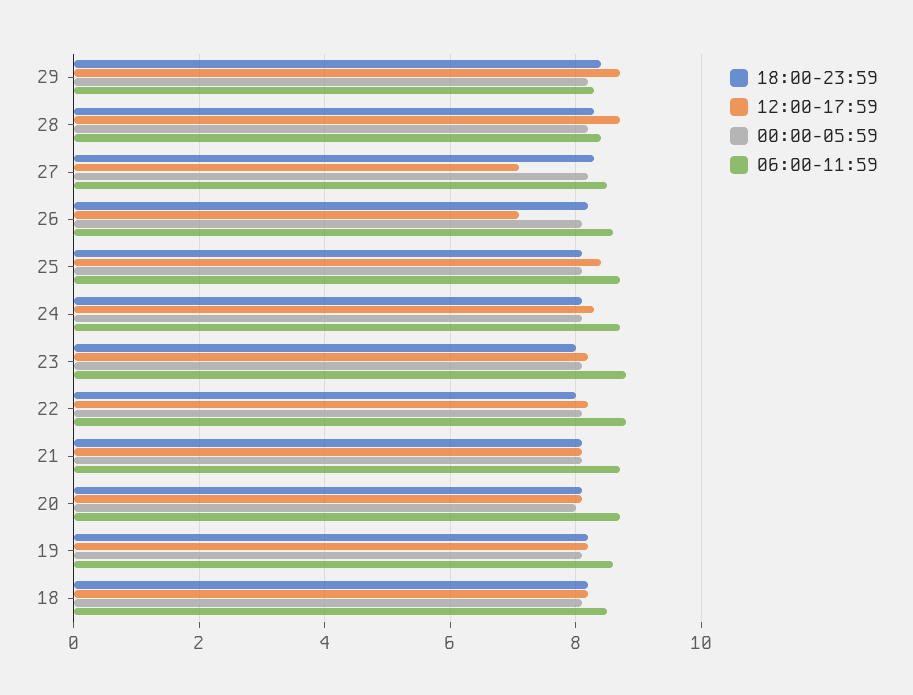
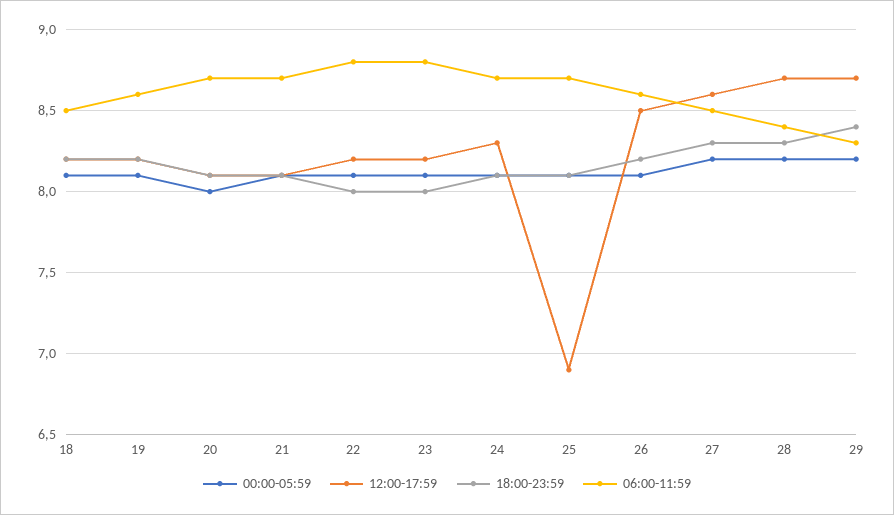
  {
    "18:00-23:59": {
      "29": 8.4,
      "28": 8.3,
      "27": 8.3,
      "26": 8.2,
      "25": 8.1,
      "24": 8.1,
      "23": 8,
      "22": 8,
      "21": 8.1,
      "20": 8.1,
      "19": 8.2,
      "18": 8.2
    },
    "12:00-17:59": {
      "29": 8.7,
      "28": 8.7,
-     "27": 7,
+     "27": 8.6,
-     "26": 7,
+     "26": 8.5,
-     "25": 8.5,
+     "25": 6.9,
      "24": 8.3,
      "23": 8.2,
      "22": 8.2,
      "21": 8.1,
      "20": 8.1,
      "19": 8.2,
      "18": 8.2
    },
    "00:00-05:59": {
      "29": 8.2,
      "28": 8.2,
      "27": 8.2,
      "26": 8.1,
      "25": 8.1,
      "24": 8.1,
      "23": 8.1,
      "22": 8.1,
      "21": 8.1,
      "20": 8,
      "19": 8.1,
      "18": 8.1
    },
    "06:00-11:59": {
      "29": 8.3,
      "28": 8.4,
      "27": 8.5,
      "26": 8.6,
      "25": 8.7,
      "24": 8.7,
      "23": 8.8,
      "22": 8.8,
      "21": 8.7,
      "20": 8.7,
      "19": 8.6,
      "18": 8.5
    }
  }

